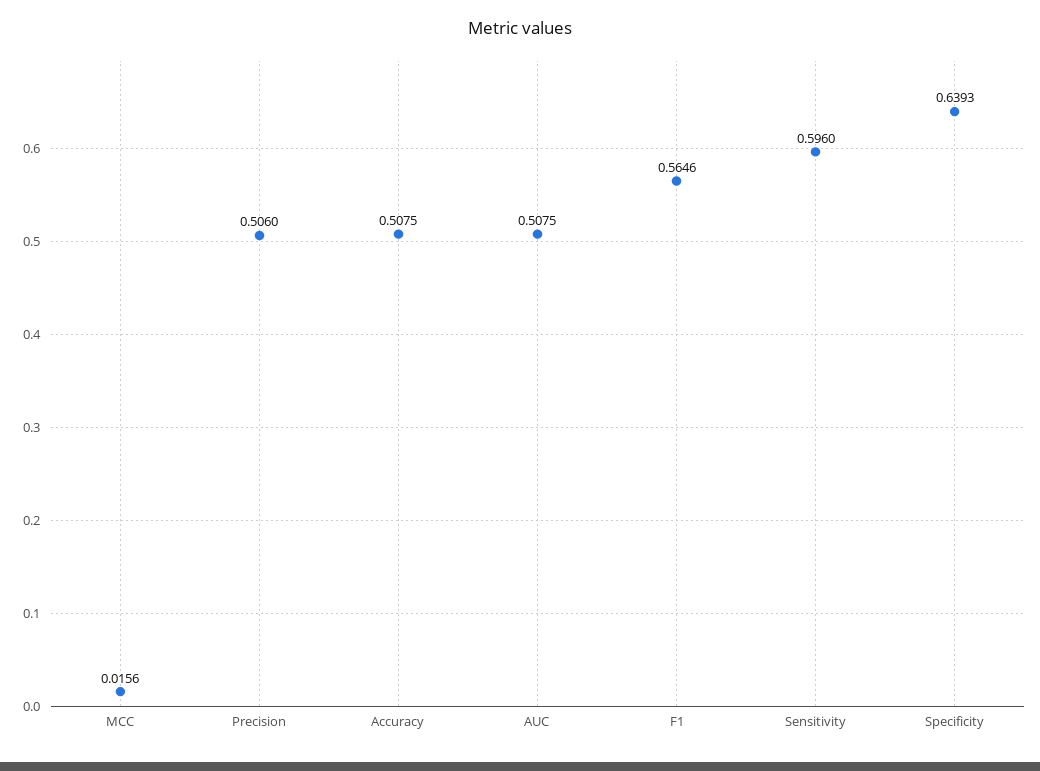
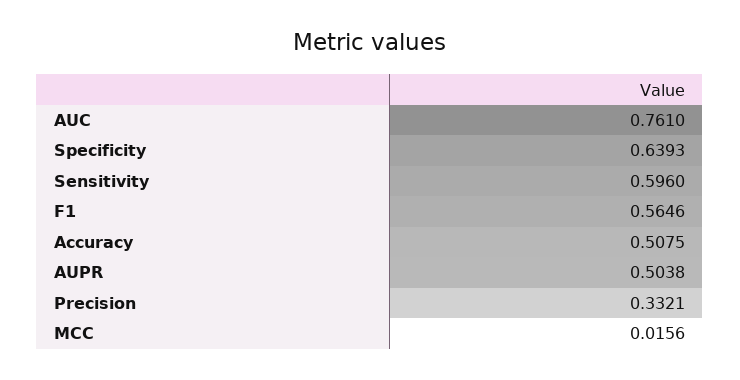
  {
    "MCC": 0.0156,
-   "Precision": 0.506,
+   "Precision": 0.3321,
    "Accuracy": 0.5075,
-   "AUC": 0.5075,
+   "AUC": 0.761,
    "F1": 0.5646,
    "Sensitivity": 0.596,
-   "Specificity": 0.6393
+   "Specificity": 0.6393,
+   "AUPR": 0.5038
  }

